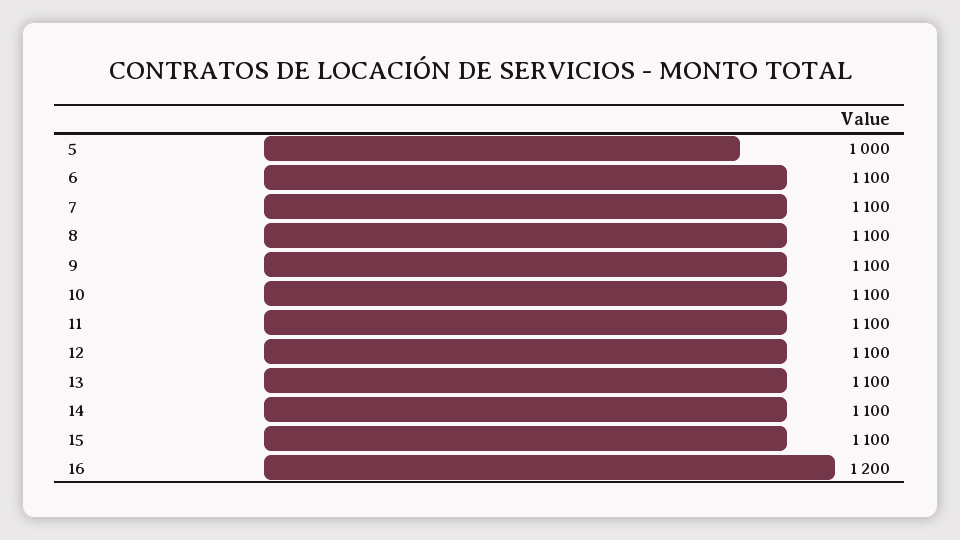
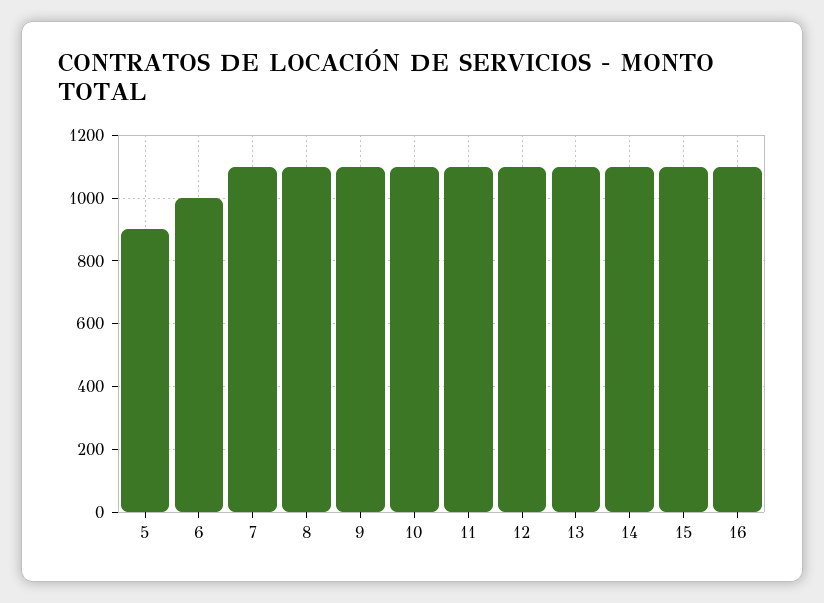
  {
-   "5": 1000,
+   "5": 900,
-   "6": 1100,
+   "6": 1000,
    "7": 1100,
    "8": 1100,
    "9": 1100,
    "10": 1100,
    "11": 1100,
    "12": 1100,
    "13": 1100,
    "14": 1100,
    "15": 1100,
-   "16": 1200
+   "16": 1100
  }

